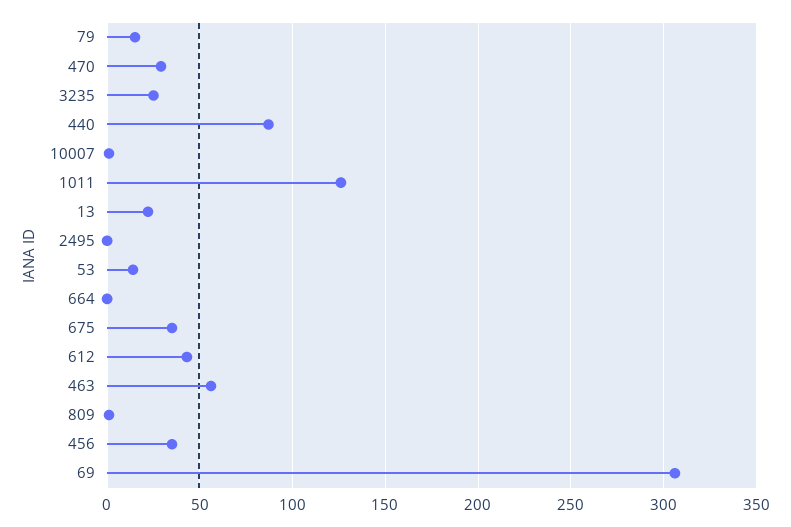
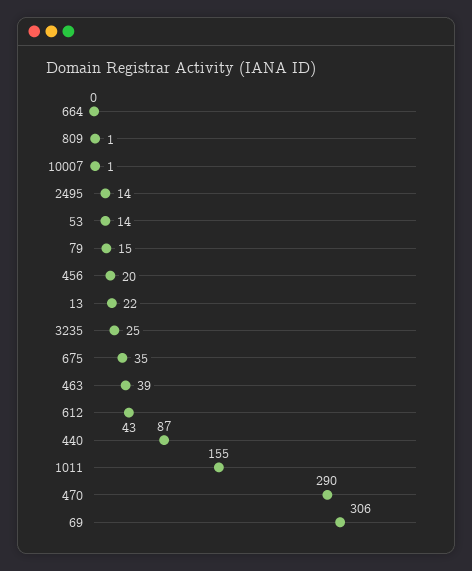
  {
    "79": 15,
-   "470": 30,
+   "470": 290,
    "3235": 25,
    "440": 87,
    "10007": 1,
-   "1011": 125,
+   "1011": 155,
    "13": 22,
-   "2495": 0,
+   "2495": 14,
    "53": 14,
    "664": 0,
    "675": 35,
    "612": 43,
-   "463": 55,
+   "463": 39,
    "809": 1,
-   "456": 35,
+   "456": 20,
    "69": 306
  }

